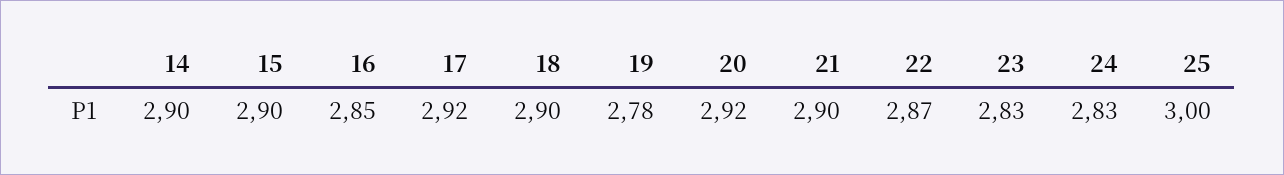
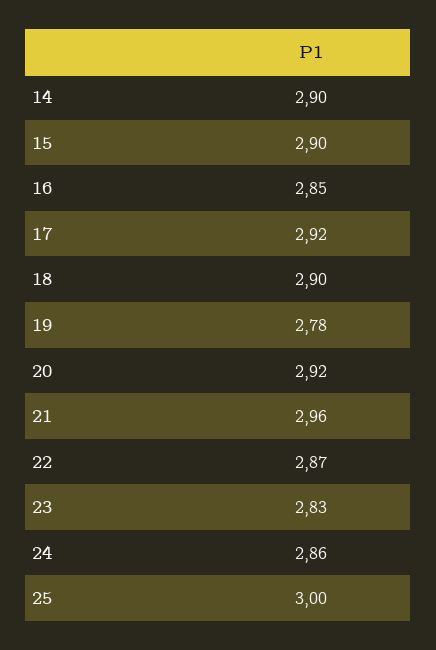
  {
    "14": 2.9,
    "15": 2.9,
    "16": 2.85,
    "17": 2.92,
    "18": 2.9,
    "19": 2.78,
    "20": 2.92,
-   "21": 2.9,
+   "21": 2.96,
    "22": 2.87,
    "23": 2.83,
-   "24": 2.83,
+   "24": 2.86,
    "25": 3
  }

